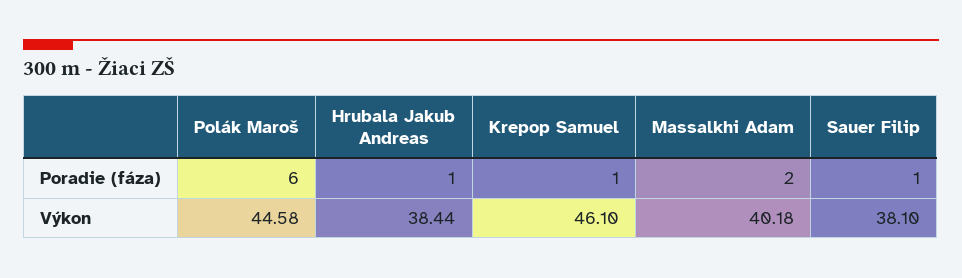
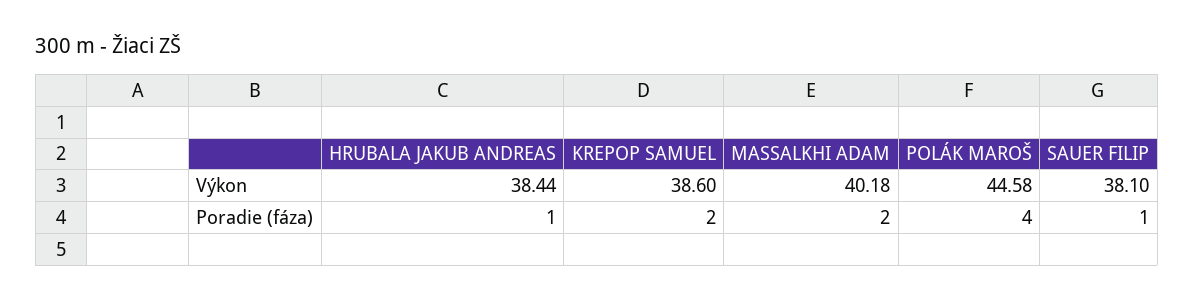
  {
    "Polák Maroš": {
-     "Poradie (fáza)": 6,
+     "Poradie (fáza)": 4,
      "Výkon": 44.58
    },
    "Hrubala Jakub Andreas": {
      "Poradie (fáza)": 1,
      "Výkon": 38.44
    },
    "Krepop Samuel": {
-     "Poradie (fáza)": 1,
+     "Poradie (fáza)": 2,
-     "Výkon": 46.1
+     "Výkon": 38.6
    },
    "Massalkhi Adam": {
      "Poradie (fáza)": 2,
      "Výkon": 40.18
    },
    "Sauer Filip": {
      "Poradie (fáza)": 1,
      "Výkon": 38.1
    }
  }

